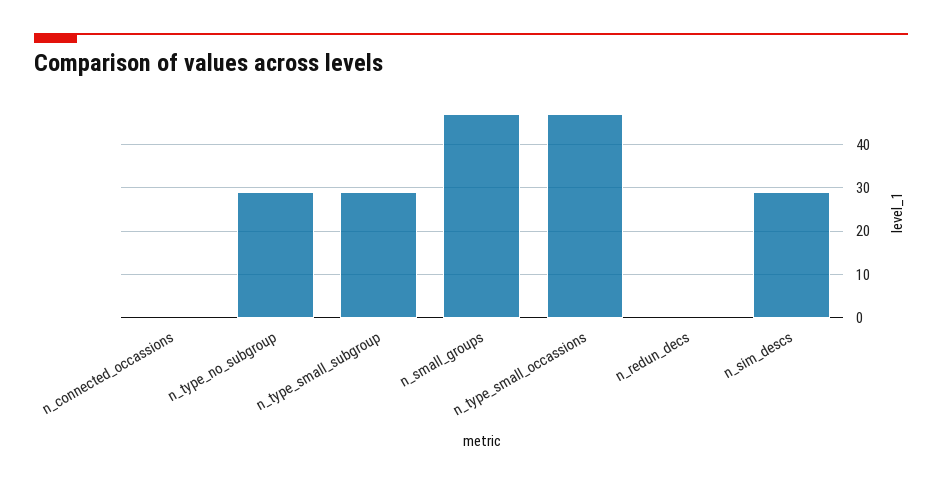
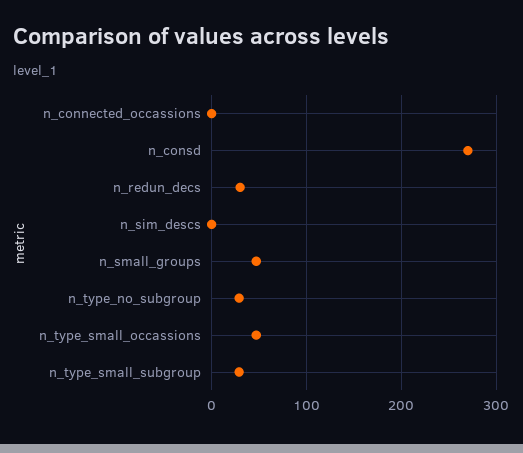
  {
    "n_connected_occassions": 0,
    "n_type_no_subgroup": 30,
    "n_type_small_subgroup": 30,
    "n_small_groups": 45,
    "n_type_small_occassions": 45,
-   "n_redun_decs": 0,
+   "n_redun_decs": 30,
-   "n_sim_descs": 30
+   "n_sim_descs": 0,
+   "n_consd": 270
  }

